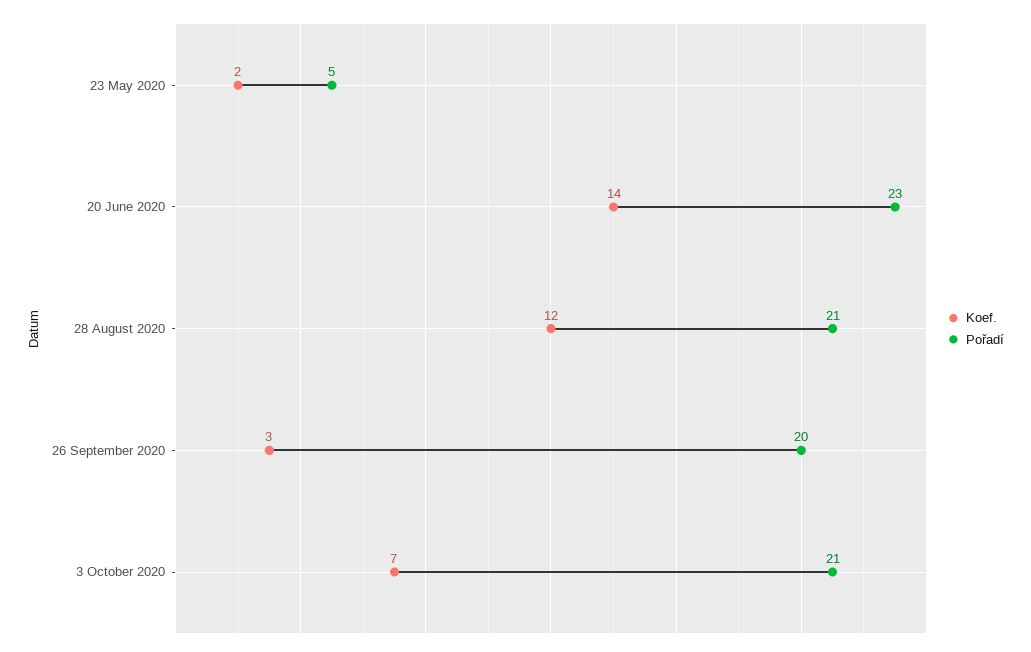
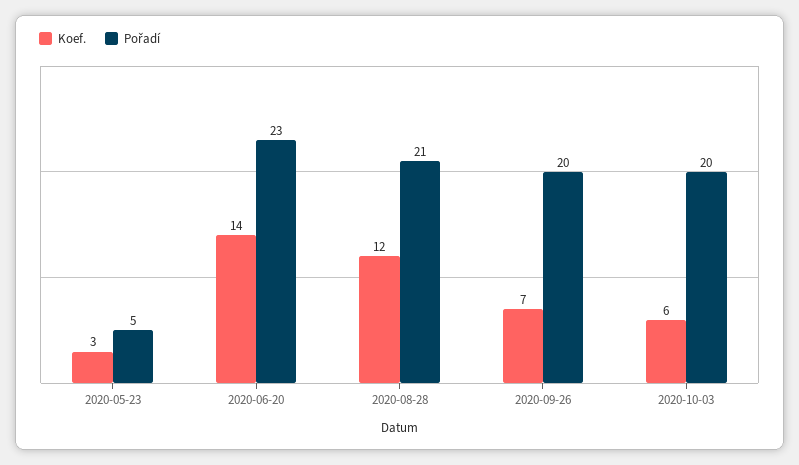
  {
    "Koef.": {
-     "23 May 2020": 2,
+     "23 May 2020": 3,
      "20 June 2020": 14,
      "28 August 2020": 12,
-     "26 September 2020": 3,
+     "26 September 2020": 7,
-     "3 October 2020": 7
+     "3 October 2020": 6
    },
    "Pořadí": {
      "23 May 2020": 5,
      "20 June 2020": 23,
      "28 August 2020": 21,
      "26 September 2020": 20,
-     "3 October 2020": 21
+     "3 October 2020": 20
    }
  }

